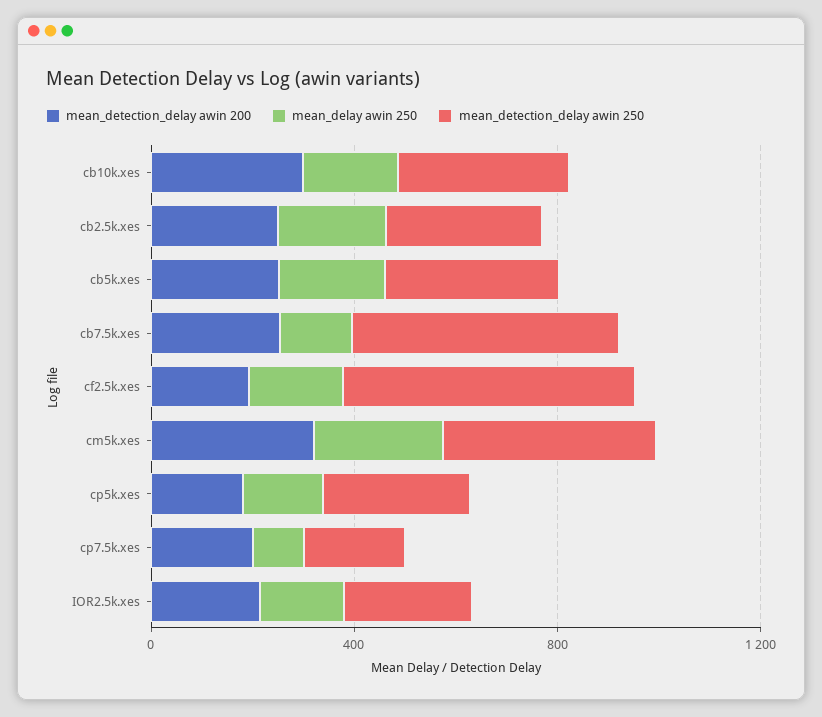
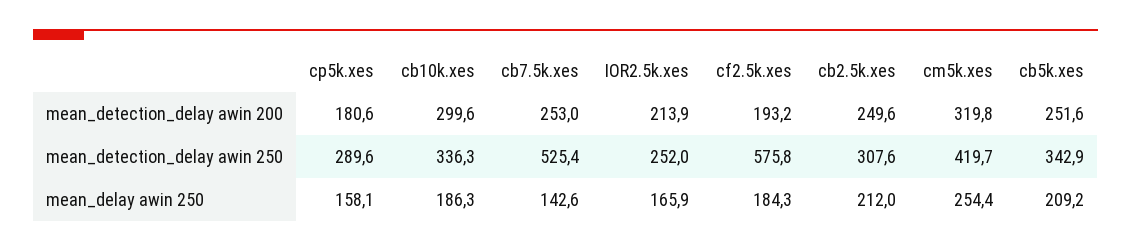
  {
    "mean_detection_delay awin 200": {
      "cb10k.xes": 299.6,
      "cb2.5k.xes": 249.6,
      "cb5k.xes": 251.6,
      "cb7.5k.xes": 253,
      "cf2.5k.xes": 193.2,
      "cm5k.xes": 319.8,
      "cp5k.xes": 180.6,
-     "cp7.5k.xes": 200,
      "IOR2.5k.xes": 213.9
    },
    "mean_delay awin 250": {
      "cb10k.xes": 186.3,
      "cb2.5k.xes": 212,
      "cb5k.xes": 209.2,
      "cb7.5k.xes": 142.6,
      "cf2.5k.xes": 184.3,
      "cm5k.xes": 254.4,
      "cp5k.xes": 158.1,
-     "cp7.5k.xes": 100,
      "IOR2.5k.xes": 165.9
    },
    "mean_detection_delay awin 250": {
      "cb10k.xes": 336.3,
      "cb2.5k.xes": 307.6,
      "cb5k.xes": 342.9,
      "cb7.5k.xes": 525.4,
      "cf2.5k.xes": 575.8,
      "cm5k.xes": 419.7,
      "cp5k.xes": 289.6,
-     "cp7.5k.xes": 200,
      "IOR2.5k.xes": 252
    }
  }

